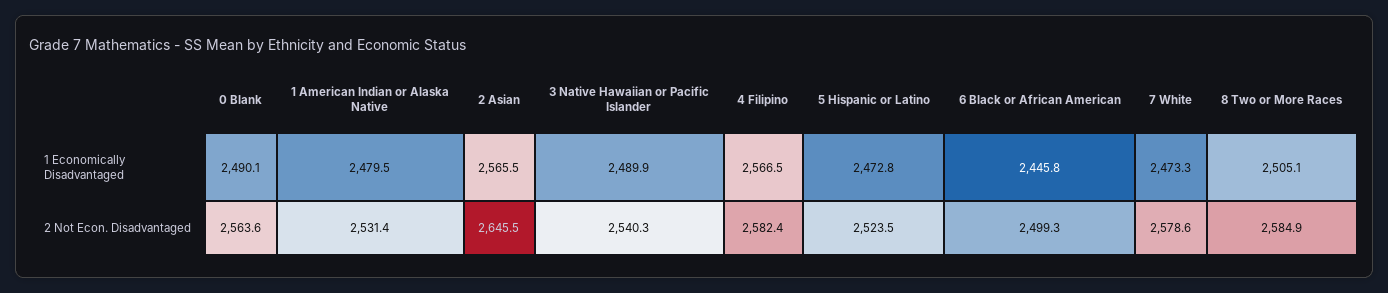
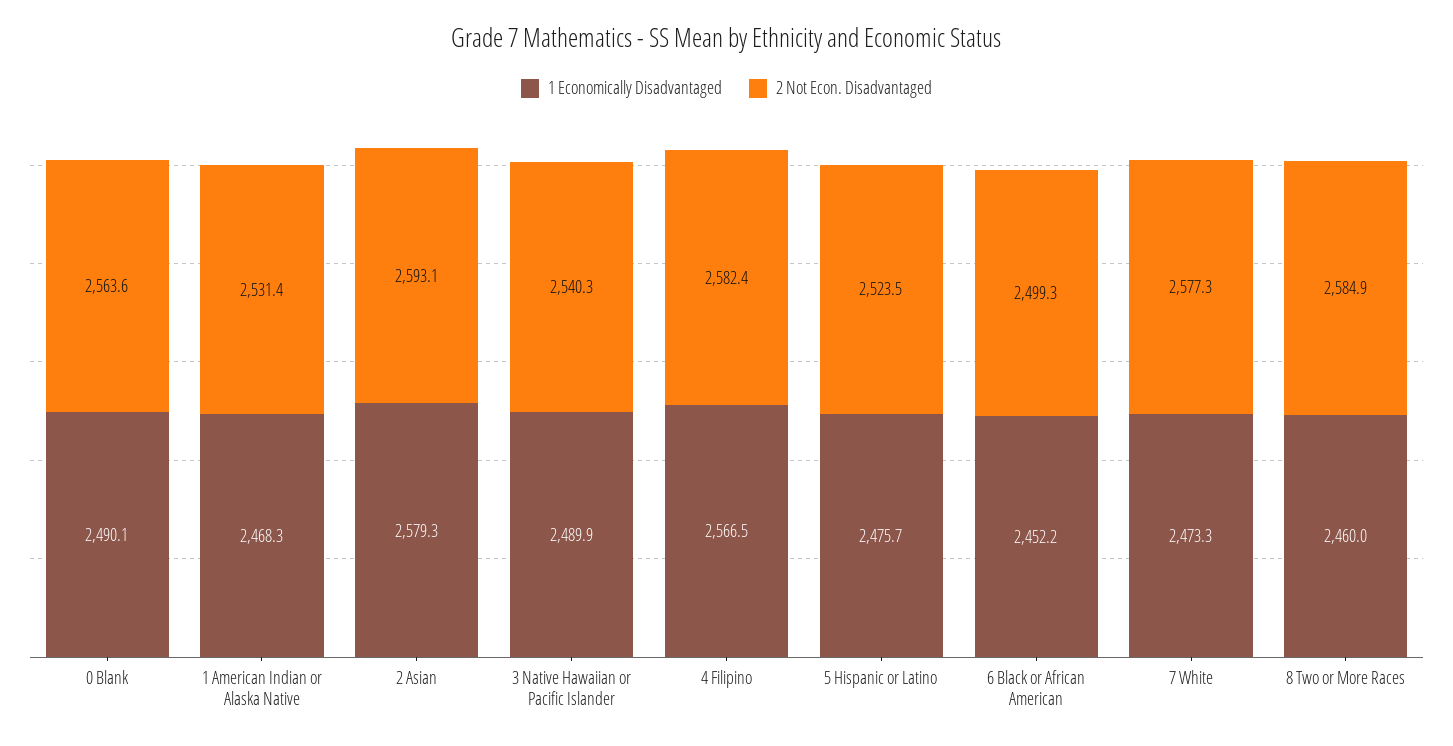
  {
    "1 Economically Disadvantaged": {
      "0 Blank": 2490.1,
-     "1 American Indian or Alaska Native": 2479.5,
+     "1 American Indian or Alaska Native": 2468.3,
-     "2 Asian": 2565.5,
+     "2 Asian": 2579.3,
      "3 Native Hawaiian or Pacific Islander": 2489.9,
      "4 Filipino": 2566.5,
-     "5 Hispanic or Latino": 2472.8,
+     "5 Hispanic or Latino": 2475.7,
-     "6 Black or African American": 2445.8,
+     "6 Black or African American": 2452.2,
      "7 White": 2473.3,
-     "8 Two or More Races": 2505.1
+     "8 Two or More Races": 2460
    },
    "2 Not Econ. Disadvantaged": {
      "0 Blank": 2563.6,
      "1 American Indian or Alaska Native": 2531.4,
-     "2 Asian": 2645.5,
+     "2 Asian": 2593.1,
      "3 Native Hawaiian or Pacific Islander": 2540.3,
      "4 Filipino": 2582.4,
      "5 Hispanic or Latino": 2523.5,
      "6 Black or African American": 2499.3,
-     "7 White": 2578.6,
+     "7 White": 2577.3,
      "8 Two or More Races": 2584.9
    }
  }

